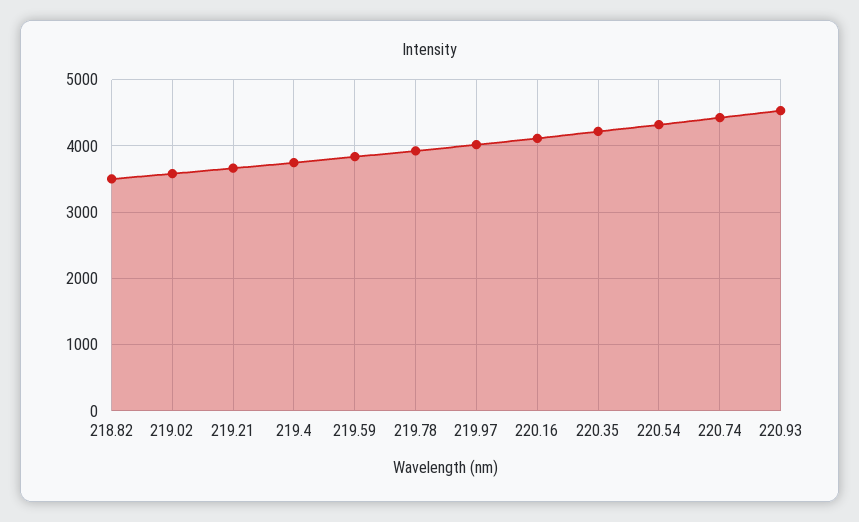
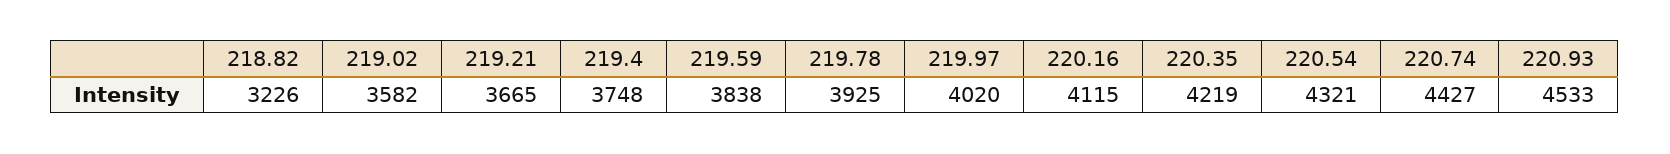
  {
-   "218.82": 3500,
+   "218.82": 3226,
    "219.02": 3582,
    "219.21": 3665,
    "219.4": 3748,
    "219.59": 3838,
    "219.78": 3925,
    "219.97": 4020,
    "220.16": 4115,
    "220.35": 4219,
    "220.54": 4321,
    "220.74": 4427,
    "220.93": 4533
  }

